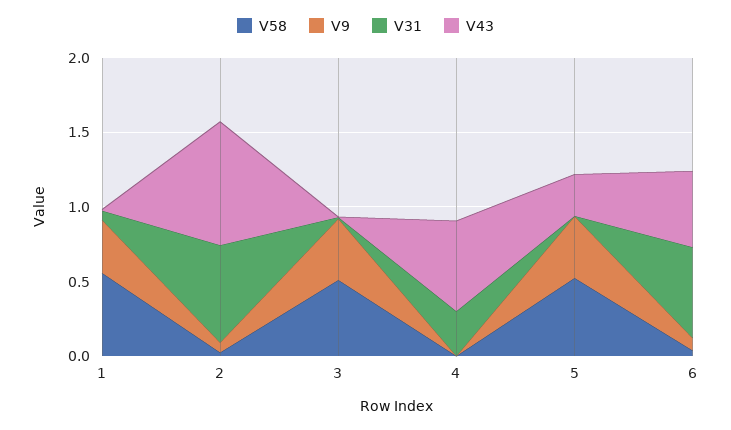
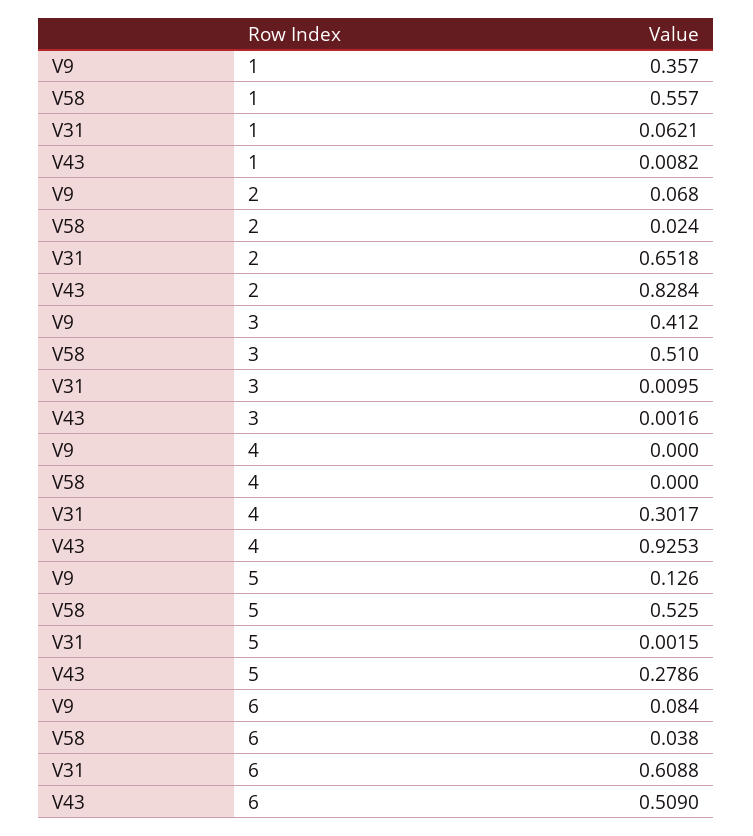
  {
    "V58": {
      "1": 0.557,
      "2": 0.024,
      "3": 0.51,
      "4": 0,
      "5": 0.525,
      "6": 0.038
    },
    "V9": {
      "1": 0.357,
      "2": 0.068,
      "3": 0.412,
      "4": 0,
-     "5": 0.4,
+     "5": 0.126,
      "6": 0.084
    },
    "V31": {
      "1": 0.0621,
      "2": 0.6518,
      "3": 0.0095,
      "4": 0.3017,
      "5": 0.0015,
      "6": 0.6088
    },
    "V43": {
      "1": 0.0082,
      "2": 0.8284,
      "3": 0.0016,
-     "4": 0.6,
+     "4": 0.9253,
      "5": 0.2786,
      "6": 0.509
    }
  }

